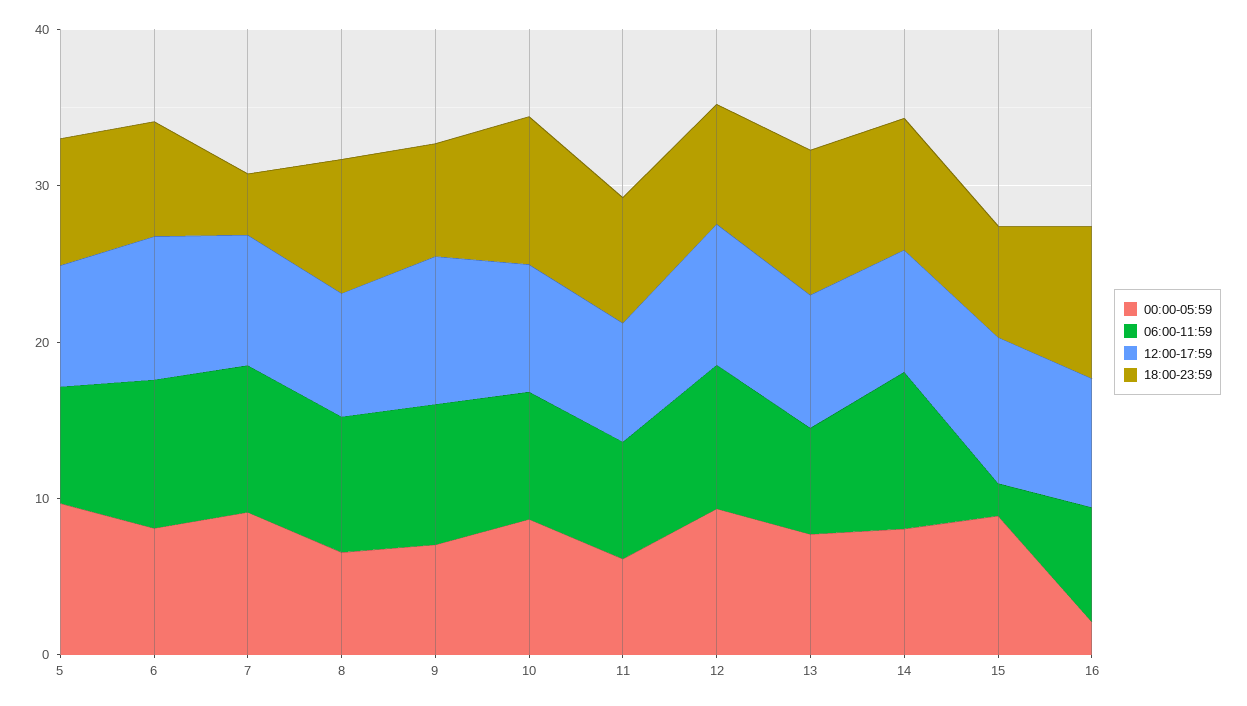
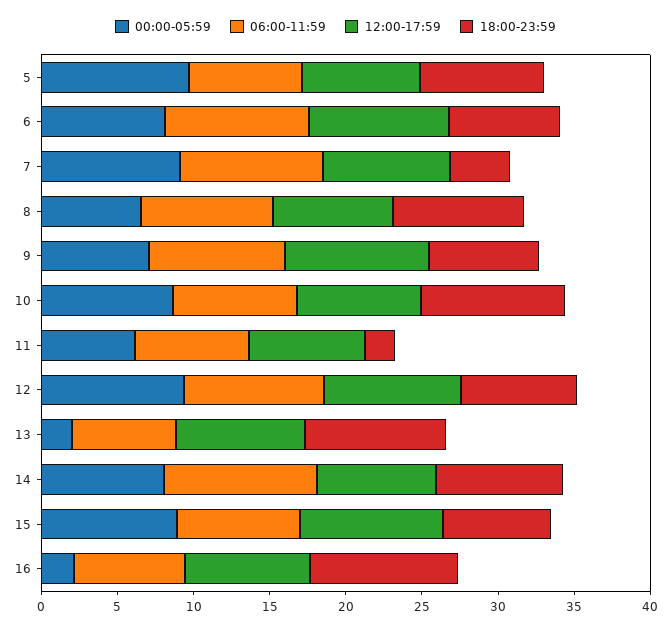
  {
    "00:00-05:59": {
      "5": 10,
      "6": 8,
      "7": 9,
      "8": 7,
      "9": 7,
      "10": 9,
      "11": 6,
      "12": 9,
-     "13": 8,
+     "13": 2,
      "14": 8,
      "15": 9,
      "16": 2
    },
    "06:00-11:59": {
      "5": 7,
      "6": 10,
      "7": 9,
      "8": 9,
      "9": 9,
      "10": 8,
      "11": 8,
      "12": 9,
      "13": 7,
      "14": 10,
-     "15": 2,
+     "15": 8,
      "16": 7
    },
    "12:00-17:59": {
      "5": 8,
      "6": 9,
      "7": 8,
      "8": 8,
      "9": 9,
      "10": 8,
      "11": 8,
      "12": 9,
      "13": 9,
      "14": 8,
      "15": 9,
      "16": 8
    },
    "18:00-23:59": {
      "5": 8,
      "6": 7,
      "7": 4,
      "8": 9,
      "9": 7,
      "10": 9,
-     "11": 8,
+     "11": 2,
      "12": 8,
      "13": 9,
      "14": 8,
      "15": 7,
      "16": 10
    }
  }

